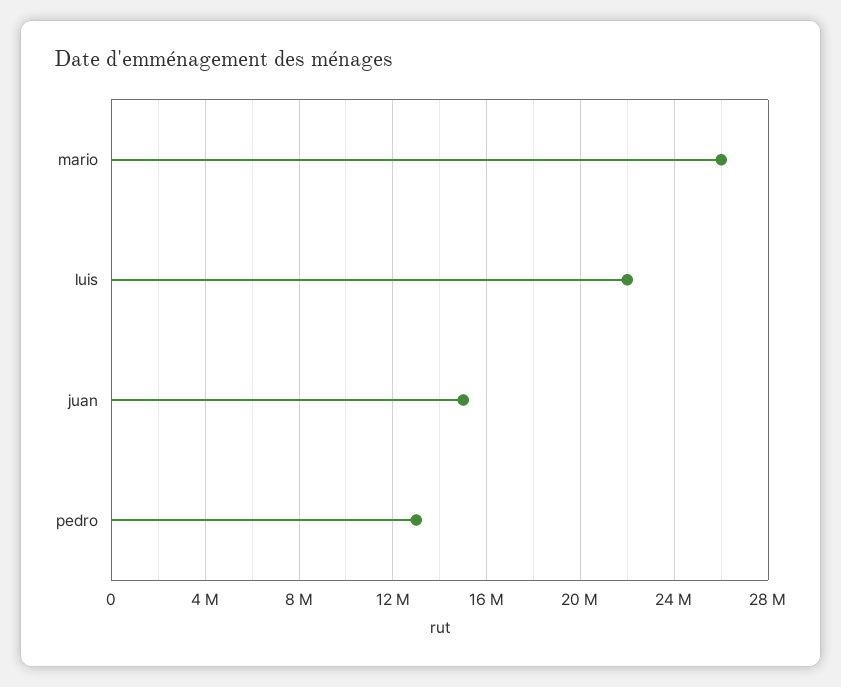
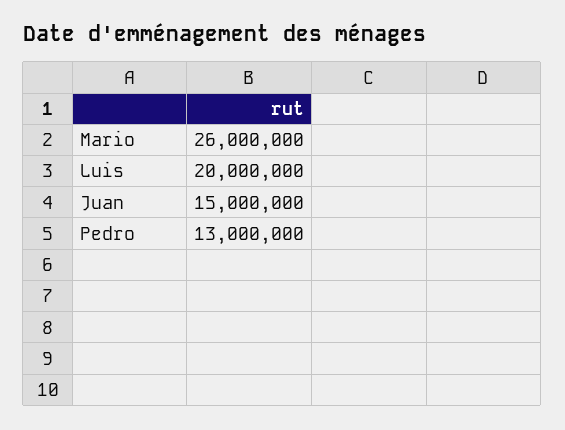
  {
    "mario": 26000000,
-   "luis": 22000000,
+   "luis": 20000000,
    "juan": 15000000,
    "pedro": 13000000
  }

